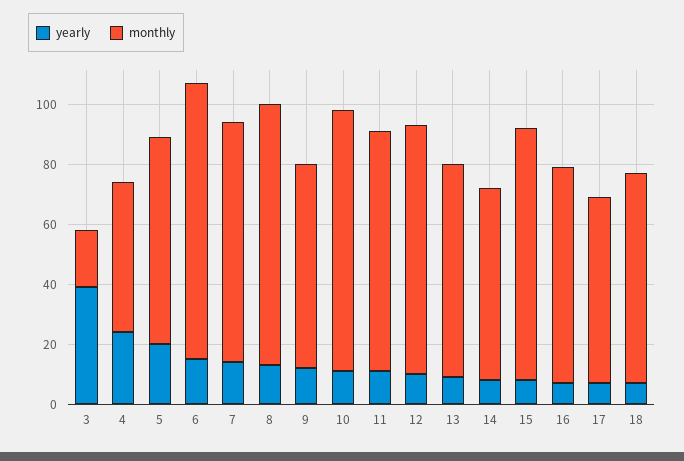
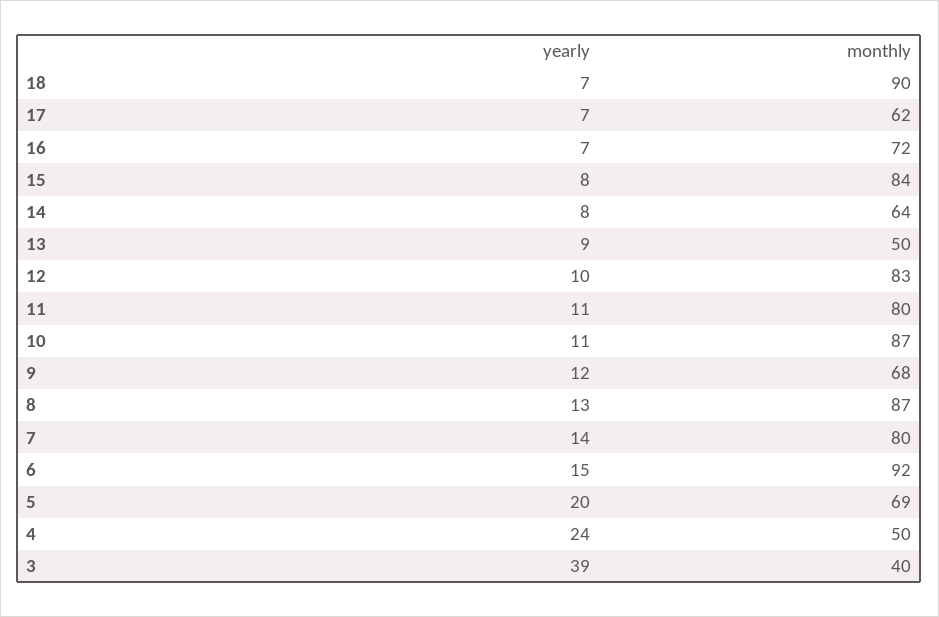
  {
    "yearly": {
      "3": 39,
      "4": 24,
      "5": 20,
      "6": 15,
      "7": 14,
      "8": 13,
      "9": 12,
      "10": 11,
      "11": 11,
      "12": 10,
      "13": 9,
      "14": 8,
      "15": 8,
      "16": 7,
      "17": 7,
      "18": 7
    },
    "monthly": {
-     "3": 20,
+     "3": 40,
      "4": 50,
      "5": 69,
      "6": 92,
      "7": 80,
      "8": 87,
      "9": 68,
      "10": 87,
      "11": 80,
      "12": 83,
-     "13": 70,
+     "13": 50,
      "14": 64,
      "15": 84,
      "16": 72,
      "17": 62,
-     "18": 70
+     "18": 90
    }
  }

